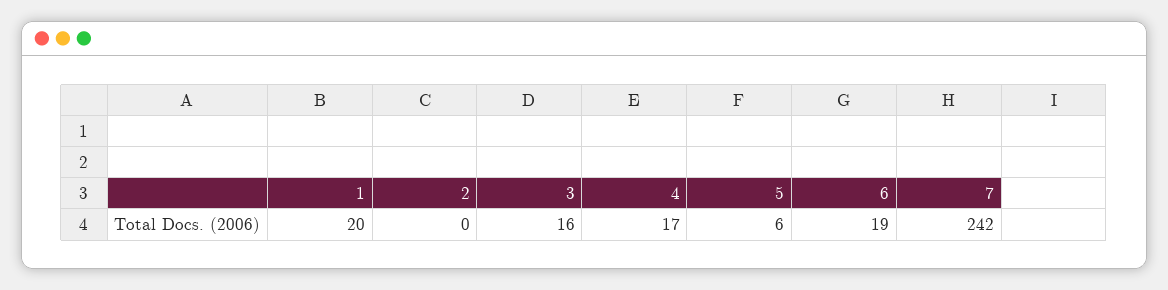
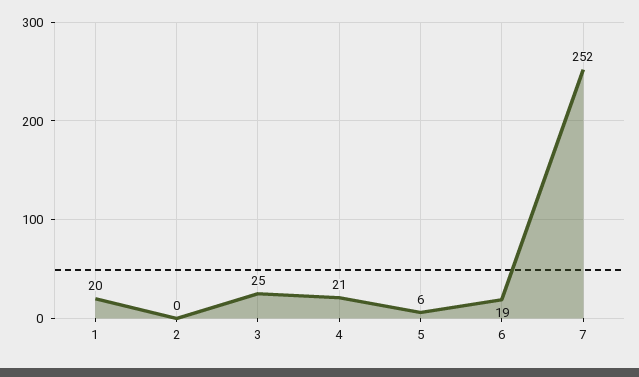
  {
    "1": 20,
    "2": 0,
-   "3": 16,
+   "3": 25,
-   "4": 17,
+   "4": 21,
    "5": 6,
    "6": 19,
-   "7": 242
+   "7": 252
  }

